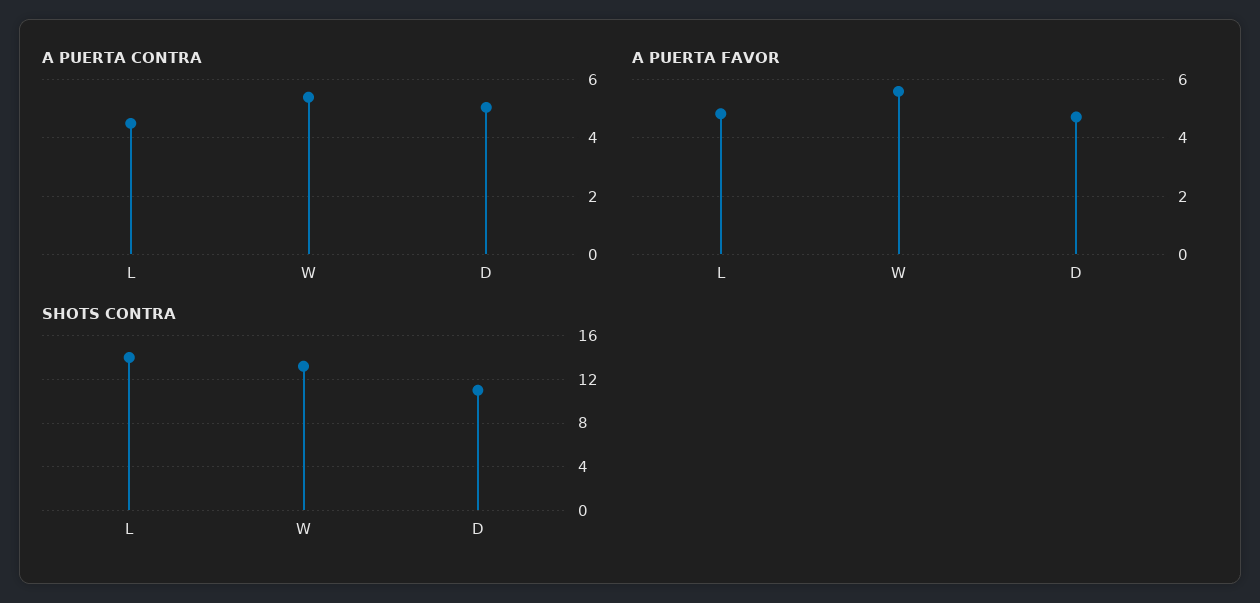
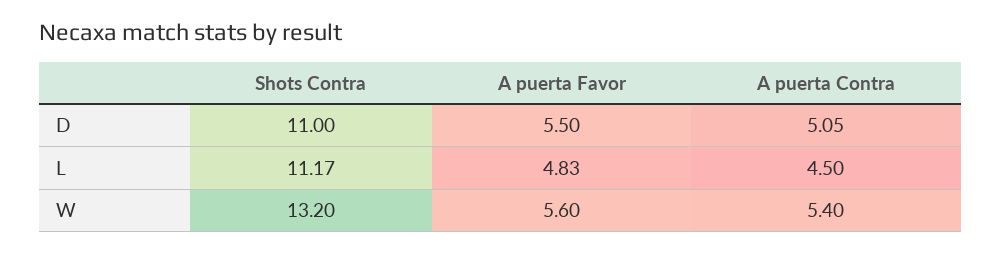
  {
    "A PUERTA CONTRA": {
      "L": 4.5,
      "W": 5.4,
      "D": 5.05
    },
    "A PUERTA FAVOR": {
      "L": 4.83,
      "W": 5.6,
-     "D": 4.75
+     "D": 5.5
    },
    "SHOTS CONTRA": {
-     "L": 14,
+     "L": 11.17,
      "W": 13.2,
      "D": 11
    }
  }

